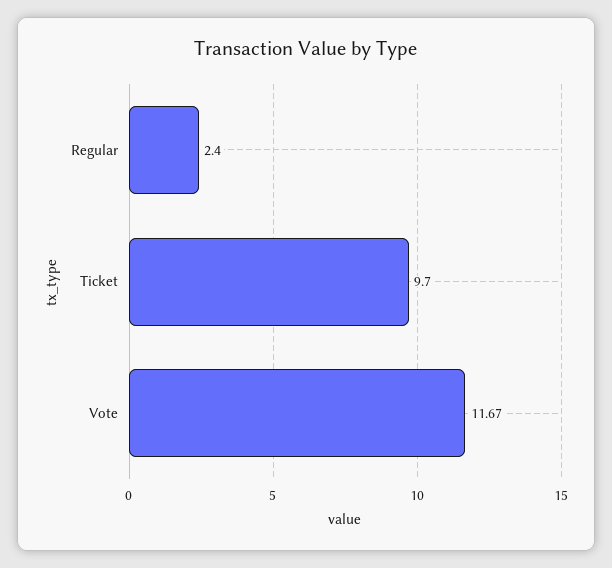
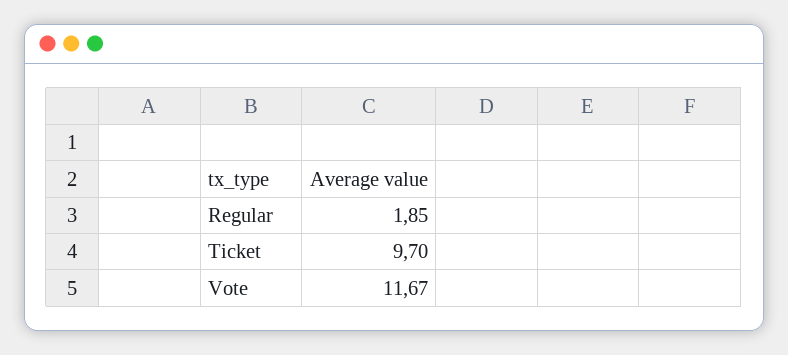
  {
-   "Regular": 2.4,
+   "Regular": 1.85,
    "Ticket": 9.7,
    "Vote": 11.67
  }

